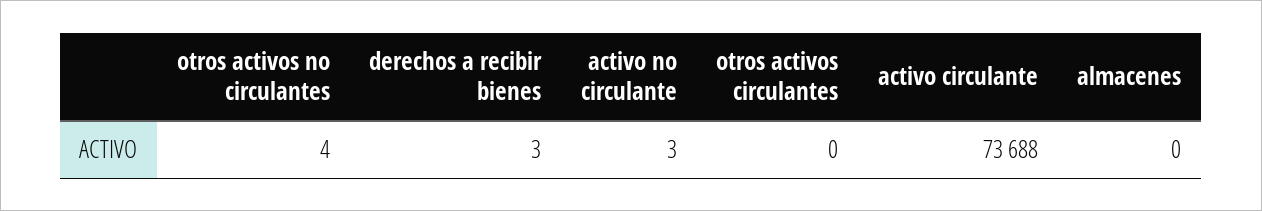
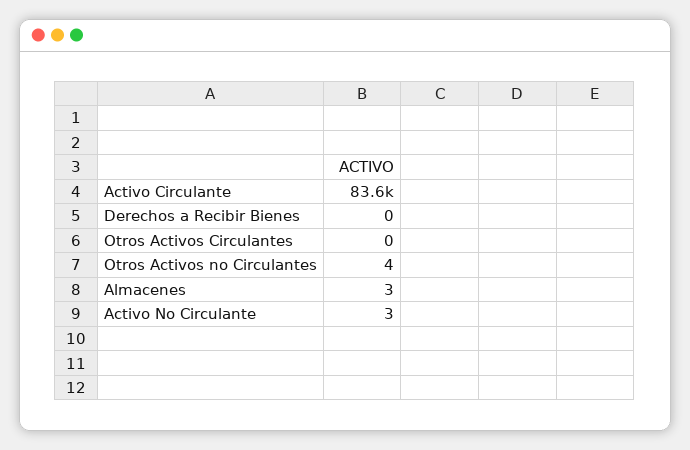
  {
    "otros activos no circulantes": 4,
-   "derechos a recibir bienes": 3,
+   "derechos a recibir bienes": 0,
    "activo no circulante": 3,
    "otros activos circulantes": 0,
-   "activo circulante": 73688,
+   "activo circulante": 83600,
-   "almacenes": 0
+   "almacenes": 3
  }

